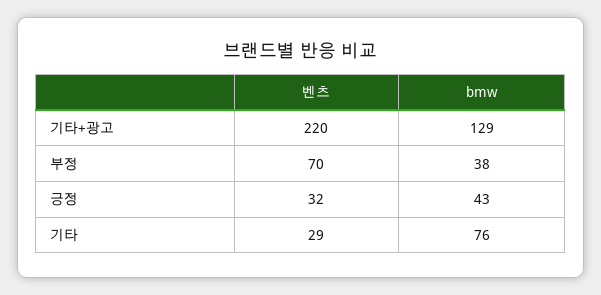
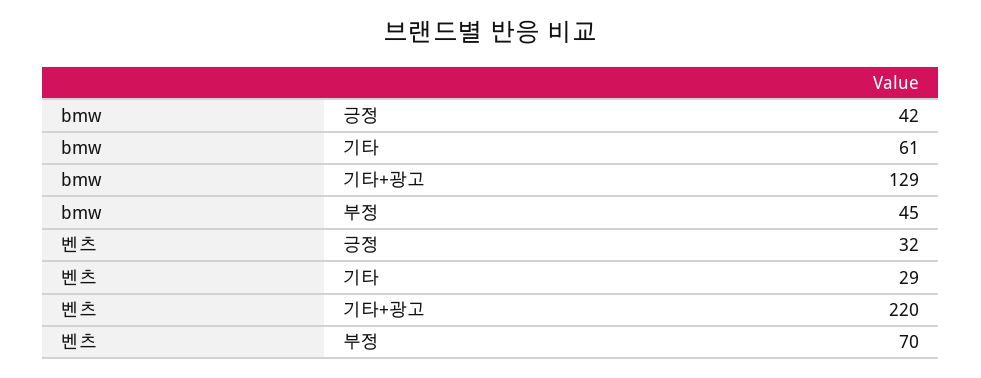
  {
    "벤츠": {
      "기타+광고": 220,
      "부정": 70,
      "긍정": 32,
      "기타": 29
    },
    "bmw": {
      "기타+광고": 129,
-     "부정": 38,
+     "부정": 45,
-     "긍정": 43,
+     "긍정": 42,
-     "기타": 76
+     "기타": 61
    }
  }

